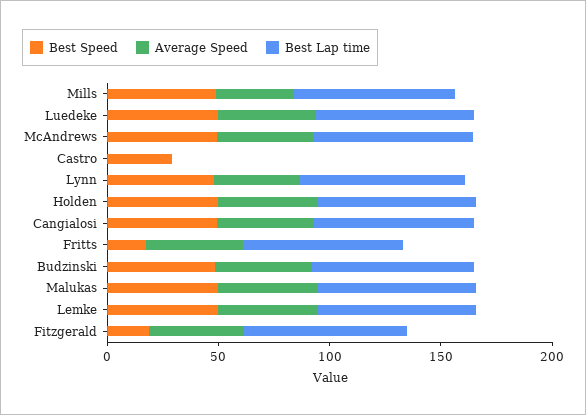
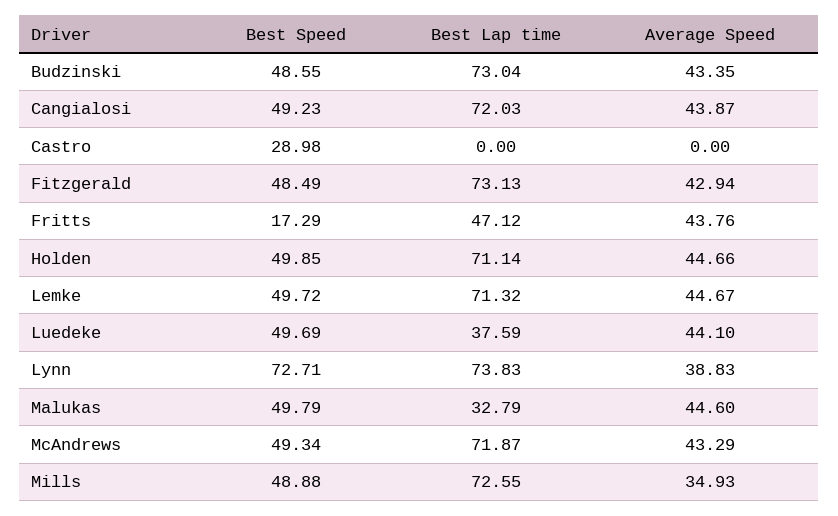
  {
    "Best Speed": {
      "Mills": 48.88,
      "Luedeke": 49.69,
      "McAndrews": 49.34,
      "Castro": 28.98,
-     "Lynn": 50,
+     "Lynn": 72.71,
      "Holden": 49.85,
      "Cangialosi": 49.23,
      "Fritts": 17.29,
      "Budzinski": 48.55,
      "Malukas": 49.79,
      "Lemke": 49.72,
-     "Fitzgerald": 20
+     "Fitzgerald": 48.49
    },
    "Average Speed": {
      "Mills": 34.93,
      "Luedeke": 44.1,
      "McAndrews": 43.29,
      "Castro": 0,
      "Lynn": 38.83,
      "Holden": 44.66,
      "Cangialosi": 43.87,
      "Fritts": 43.76,
      "Budzinski": 43.35,
      "Malukas": 44.6,
      "Lemke": 44.67,
      "Fitzgerald": 42.94
    },
    "Best Lap time": {
      "Mills": 72.55,
-     "Luedeke": 70,
+     "Luedeke": 37.59,
      "McAndrews": 71.87,
      "Castro": 0,
      "Lynn": 73.83,
      "Holden": 71.14,
      "Cangialosi": 72.03,
-     "Fritts": 70,
+     "Fritts": 47.12,
      "Budzinski": 73.04,
-     "Malukas": 70,
+     "Malukas": 32.79,
      "Lemke": 71.32,
      "Fitzgerald": 73.13
    }
  }

